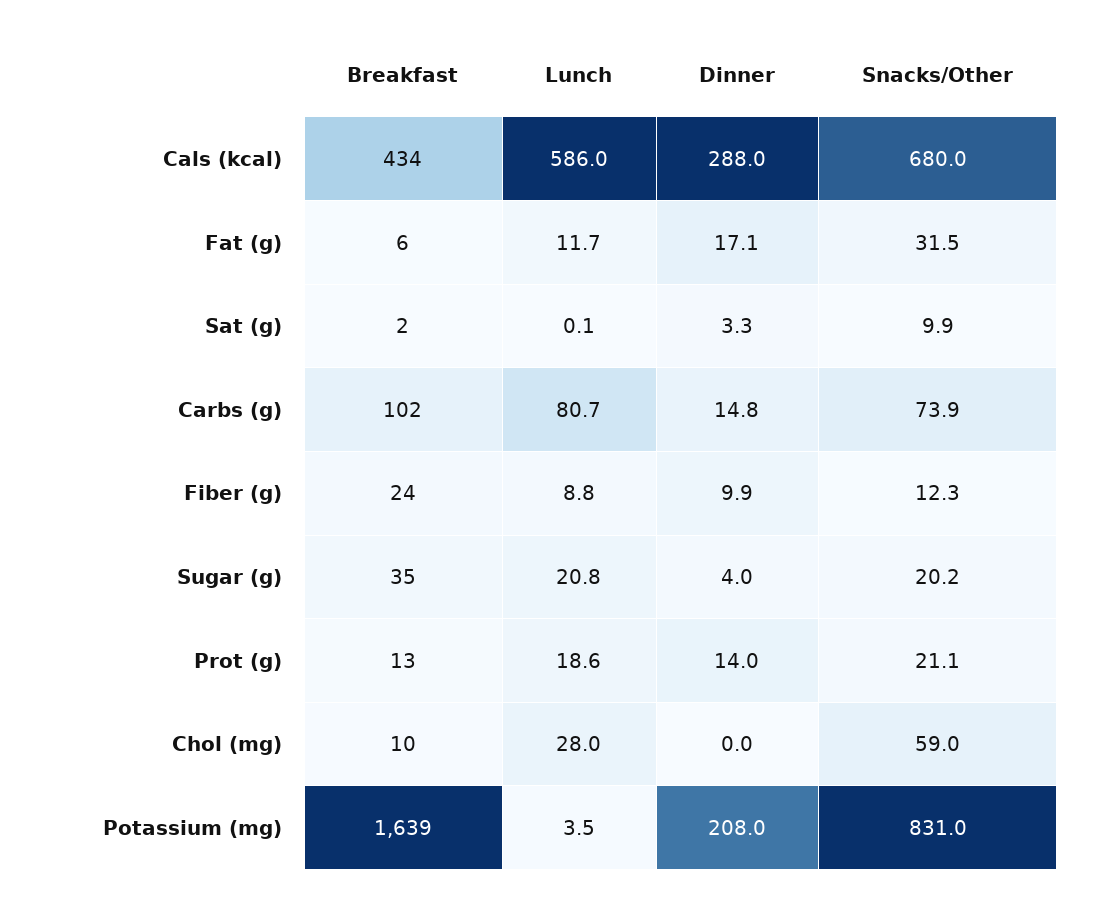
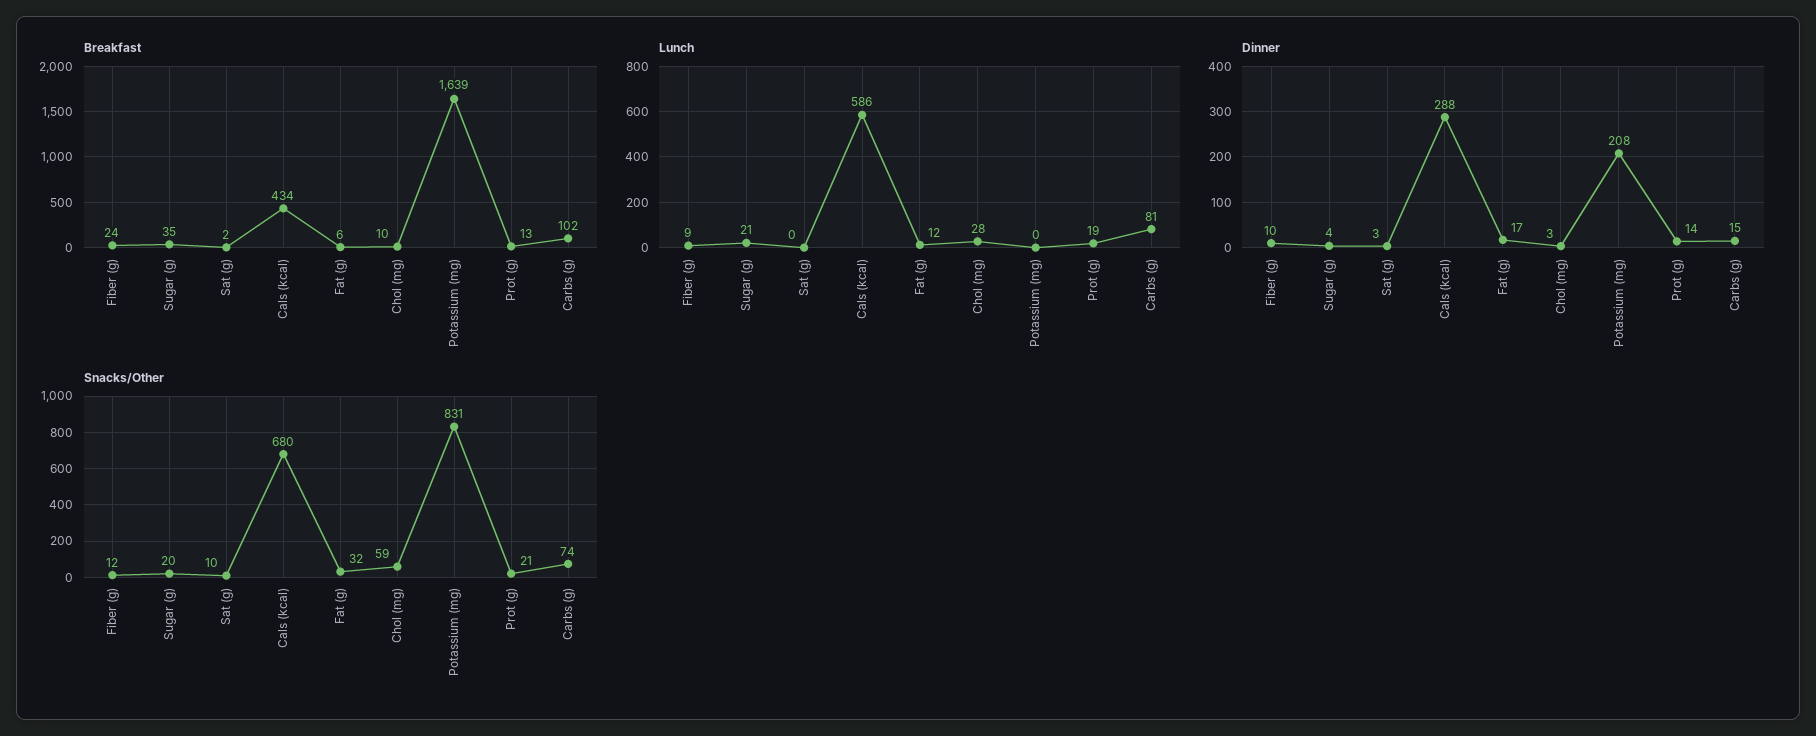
  {
    "Breakfast": {
      "Cals (kcal)": 434,
      "Fat (g)": 6,
      "Sat (g)": 2,
      "Carbs (g)": 102,
      "Fiber (g)": 24,
      "Sugar (g)": 35,
      "Prot (g)": 13,
      "Chol (mg)": 10,
      "Potassium (mg)": 1639
    },
    "Lunch": {
      "Cals (kcal)": 586,
      "Fat (g)": 11.7,
      "Sat (g)": 0.1,
      "Carbs (g)": 80.7,
      "Fiber (g)": 8.8,
      "Sugar (g)": 20.8,
      "Prot (g)": 18.6,
      "Chol (mg)": 28,
-     "Potassium (mg)": 3.5
+     "Potassium (mg)": 0
    },
    "Dinner": {
      "Cals (kcal)": 288,
      "Fat (g)": 17.1,
      "Sat (g)": 3.3,
      "Carbs (g)": 14.8,
      "Fiber (g)": 9.9,
      "Sugar (g)": 4,
      "Prot (g)": 14,
-     "Chol (mg)": 0,
+     "Chol (mg)": 3,
      "Potassium (mg)": 208
    },
    "Snacks/Other": {
      "Cals (kcal)": 680,
      "Fat (g)": 31.5,
      "Sat (g)": 9.9,
      "Carbs (g)": 73.9,
      "Fiber (g)": 12.3,
      "Sugar (g)": 20.2,
      "Prot (g)": 21.1,
      "Chol (mg)": 59,
      "Potassium (mg)": 831
    }
  }

